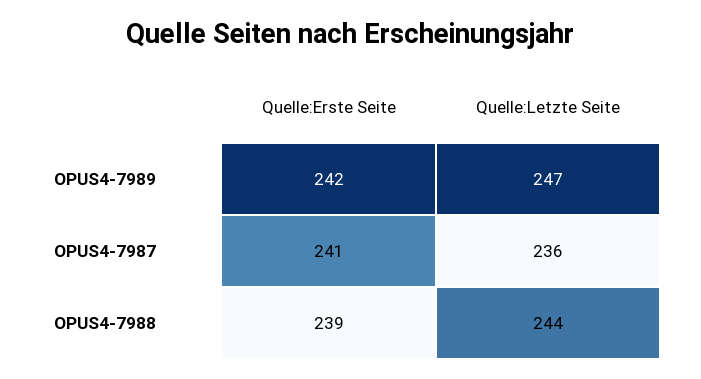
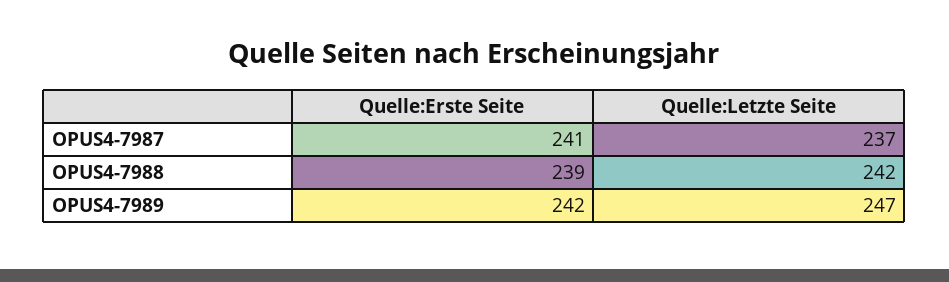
  {
    "Quelle:Erste Seite": {
      "OPUS4-7989": 242,
      "OPUS4-7987": 241,
      "OPUS4-7988": 239
    },
    "Quelle:Letzte Seite": {
      "OPUS4-7989": 247,
-     "OPUS4-7987": 236,
+     "OPUS4-7987": 237,
-     "OPUS4-7988": 244
+     "OPUS4-7988": 242
    }
  }

